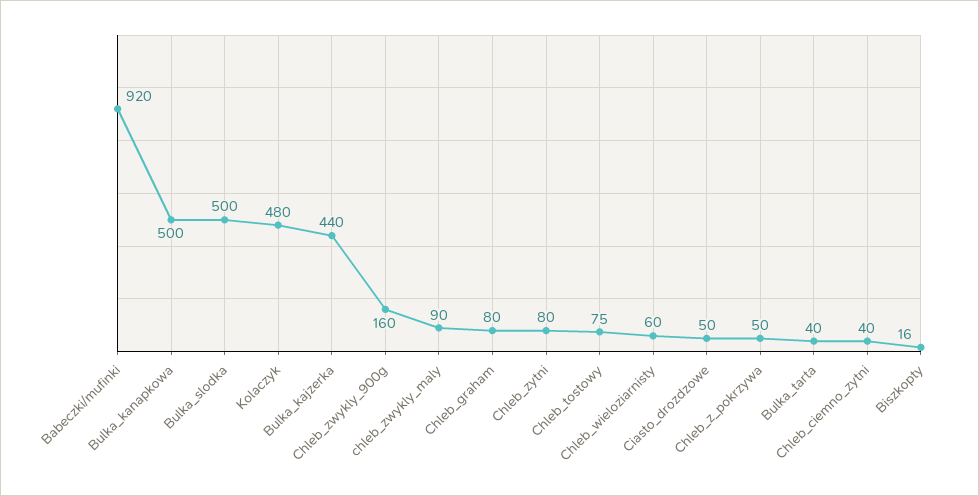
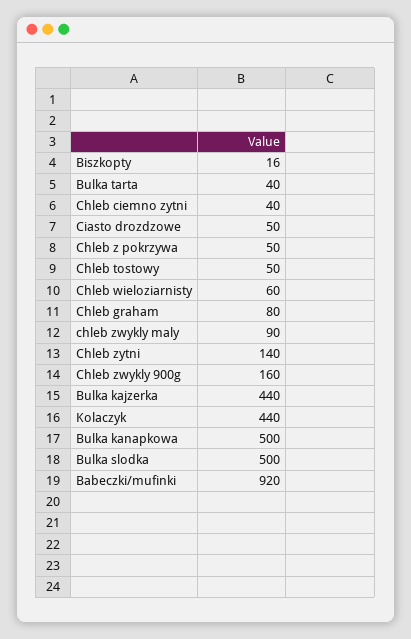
  {
    "Babeczki/mufinki": 920,
    "Bulka_kanapkowa": 500,
    "Bulka_slodka": 500,
-   "Kolaczyk": 480,
+   "Kolaczyk": 440,
    "Bulka_kajzerka": 440,
    "Chleb_zwykly_900g": 160,
    "chleb_zwykly_maly": 90,
    "Chleb_graham": 80,
-   "Chleb_zytni": 80,
+   "Chleb_zytni": 140,
-   "Chleb_tostowy": 75,
+   "Chleb_tostowy": 50,
    "Chleb_wieloziarnisty": 60,
    "Ciasto_drozdzowe": 50,
    "Chleb_z_pokrzywa": 50,
    "Bulka_tarta": 40,
    "Chleb_ciemno_zytni": 40,
    "Biszkopty": 16
  }

